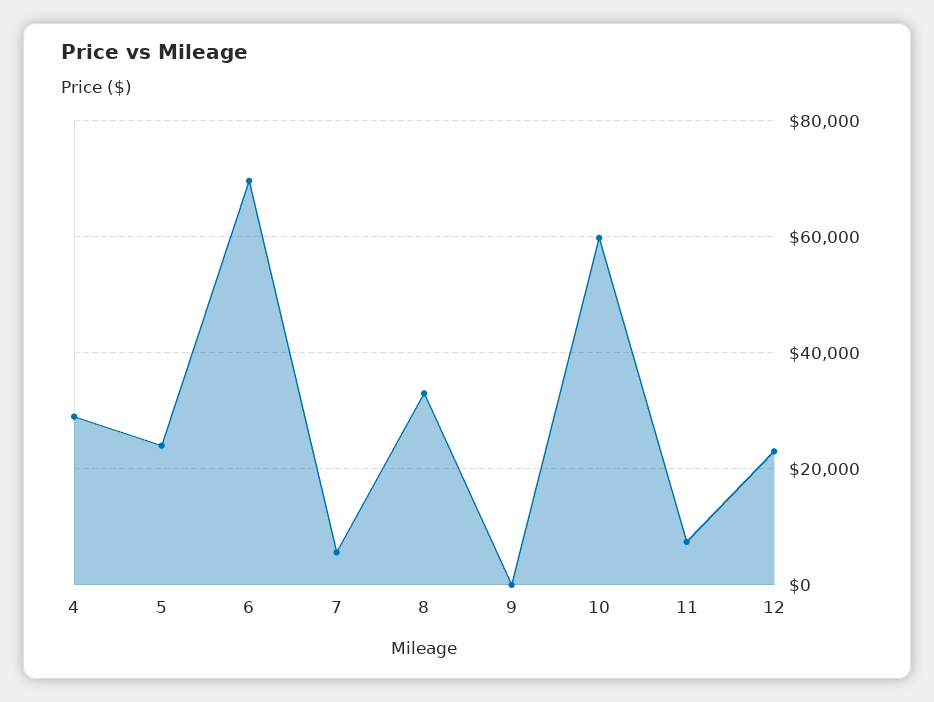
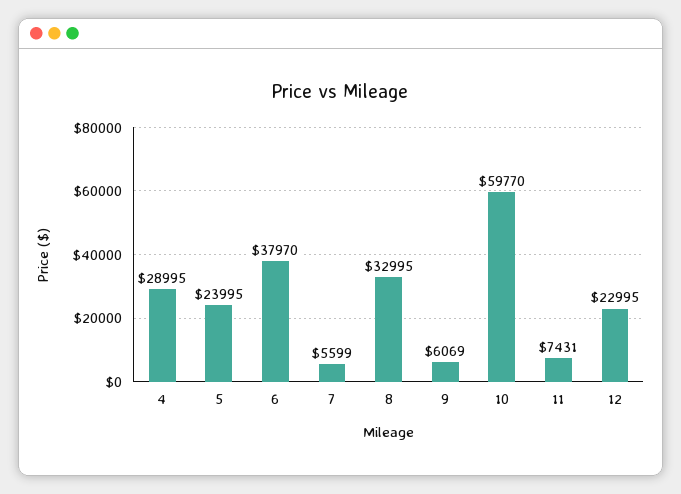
  {
    "4": 28995,
    "5": 23995,
-   "6": 70000,
+   "6": 37970,
    "7": 5599,
    "8": 32995,
-   "9": 0,
+   "9": 6069,
    "10": 59770,
    "11": 7431,
    "12": 22995
  }

